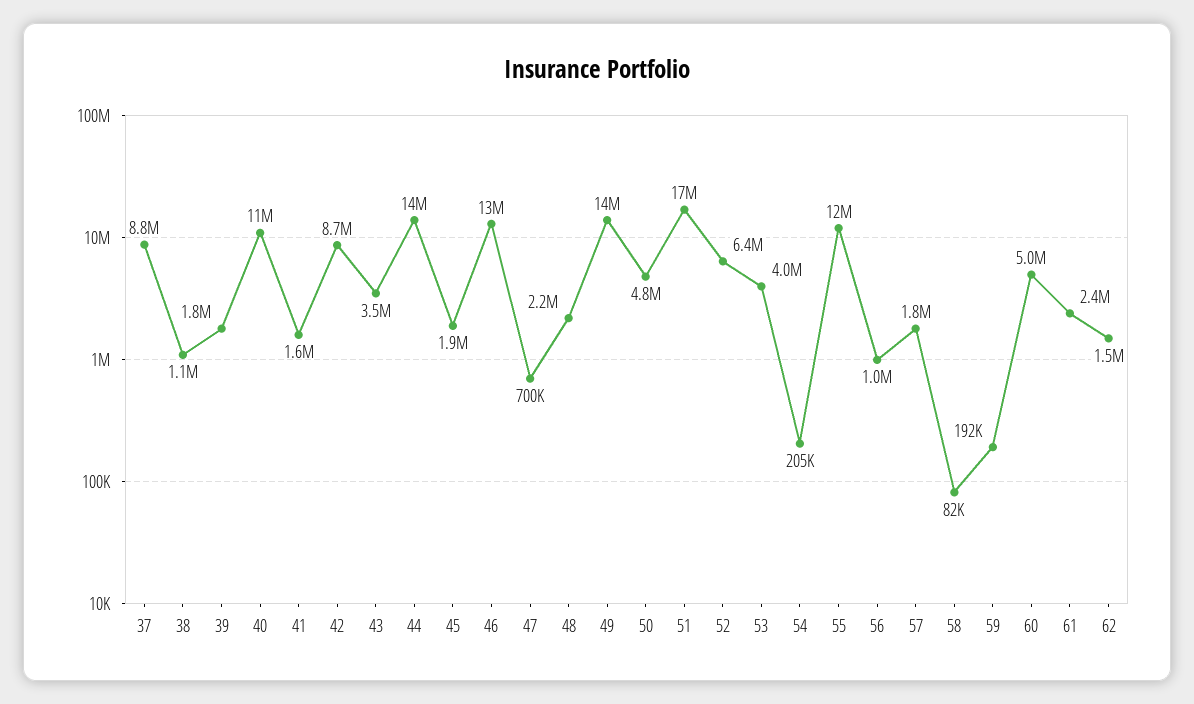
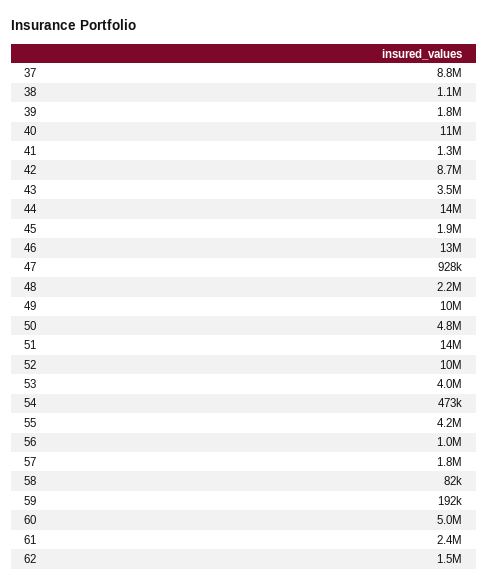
  {
    "37": 8800000,
    "38": 1100000,
    "39": 1800000,
    "40": 11000000,
-   "41": 1600000,
+   "41": 1300000,
    "42": 8700000,
    "43": 3500000,
    "44": 14000000,
    "45": 1900000,
    "46": 13000000,
-   "47": 700000,
+   "47": 928000,
    "48": 2200000,
-   "49": 14000000,
+   "49": 10000000,
    "50": 4800000,
-   "51": 17000000,
+   "51": 14000000,
-   "52": 6400000,
+   "52": 10000000,
    "53": 4000000,
-   "54": 205000,
+   "54": 473000,
-   "55": 12000000,
+   "55": 4200000,
    "56": 1000000,
    "57": 1800000,
    "58": 82000,
    "59": 192000,
    "60": 5000000,
    "61": 2400000,
    "62": 1500000
  }

